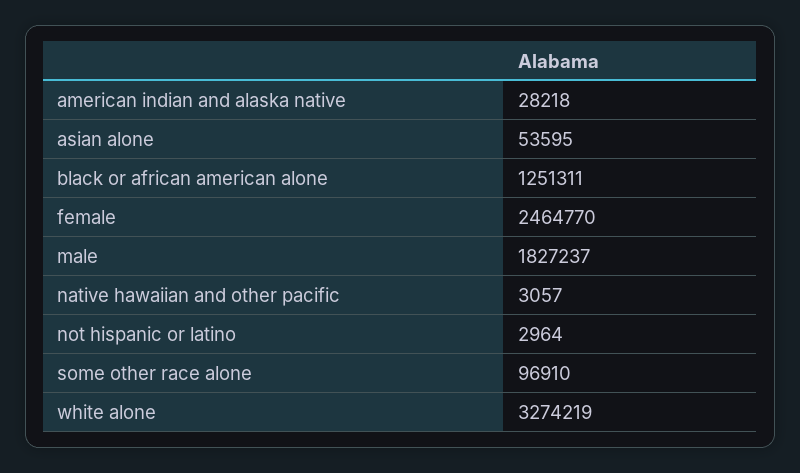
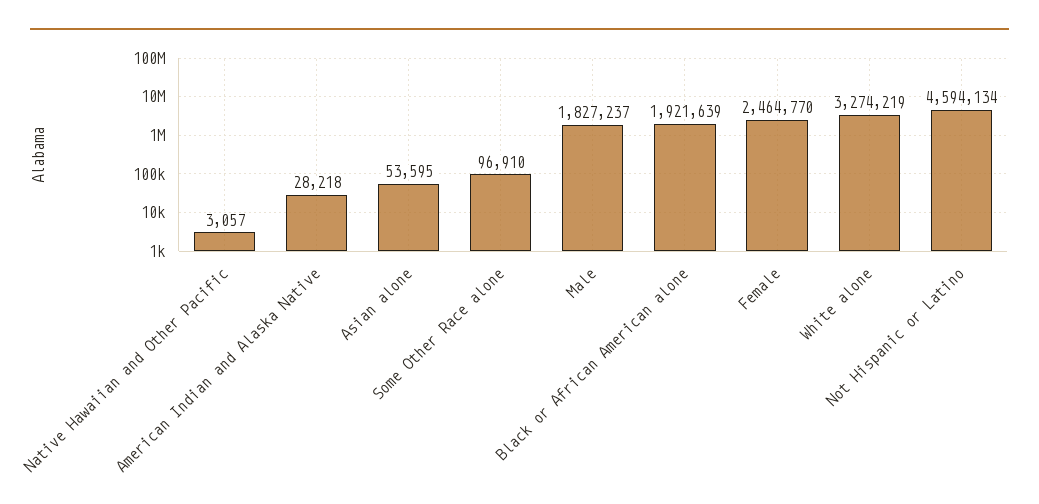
  {
    "american indian and alaska native": 28218,
    "asian alone": 53595,
-   "black or african american alone": 1251311,
+   "black or african american alone": 1921639,
    "female": 2464770,
    "male": 1827237,
    "native hawaiian and other pacific": 3057,
-   "not hispanic or latino": 2964,
+   "not hispanic or latino": 4594134,
    "some other race alone": 96910,
    "white alone": 3274219
  }

